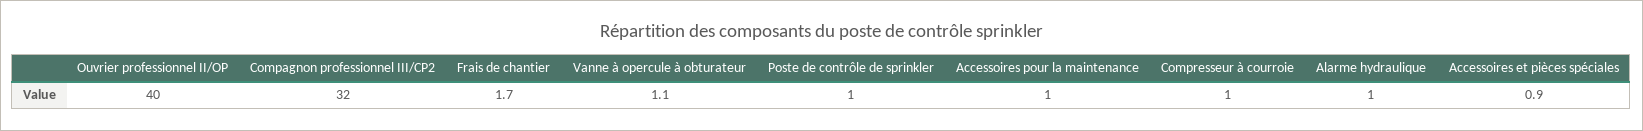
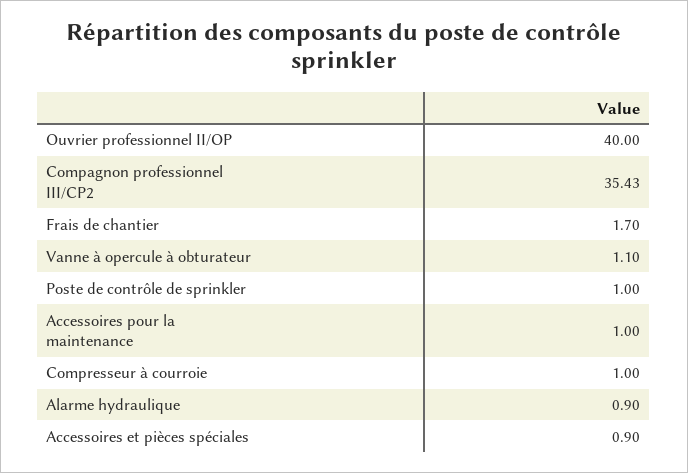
  {
    "Ouvrier professionnel II/OP": 40,
-   "Compagnon professionnel III/CP2": 32,
+   "Compagnon professionnel III/CP2": 35.43,
    "Frais de chantier": 1.7,
    "Vanne à opercule à obturateur": 1.1,
    "Poste de contrôle de sprinkler": 1,
    "Accessoires pour la maintenance": 1,
    "Compresseur à courroie": 1,
-   "Alarme hydraulique": 1,
+   "Alarme hydraulique": 0.9,
    "Accessoires et pièces spéciales": 0.9
  }

